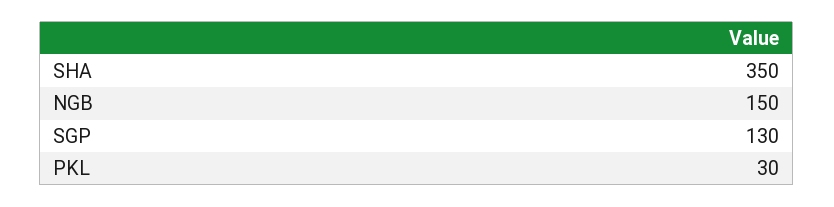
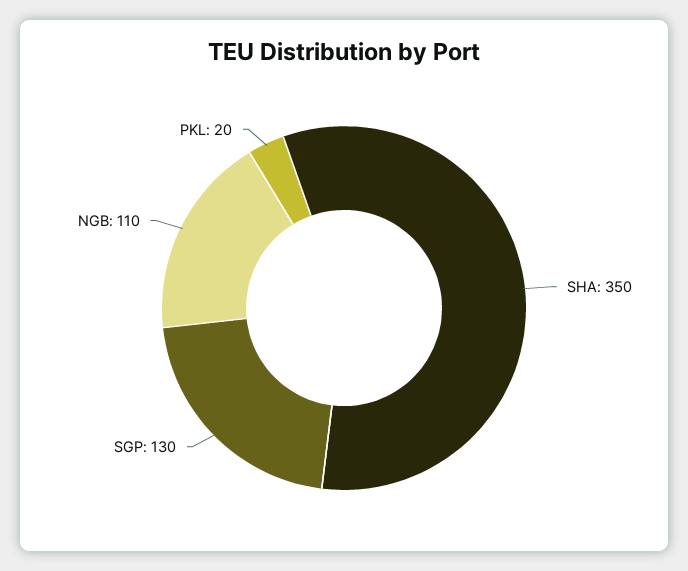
  {
    "SHA": 350,
-   "NGB": 150,
+   "NGB": 110,
    "SGP": 130,
-   "PKL": 30
+   "PKL": 20
  }

